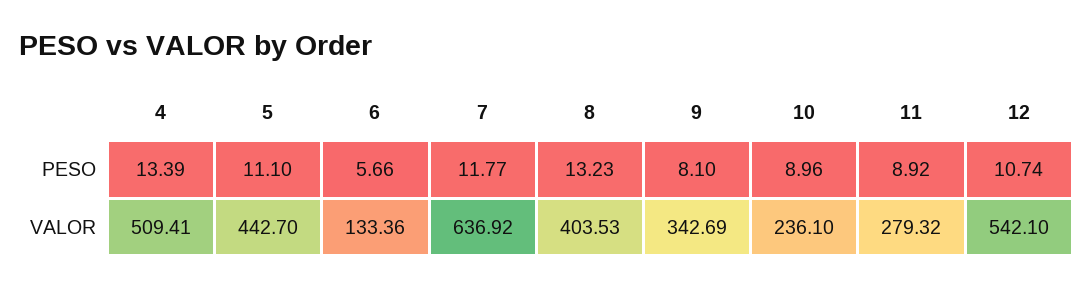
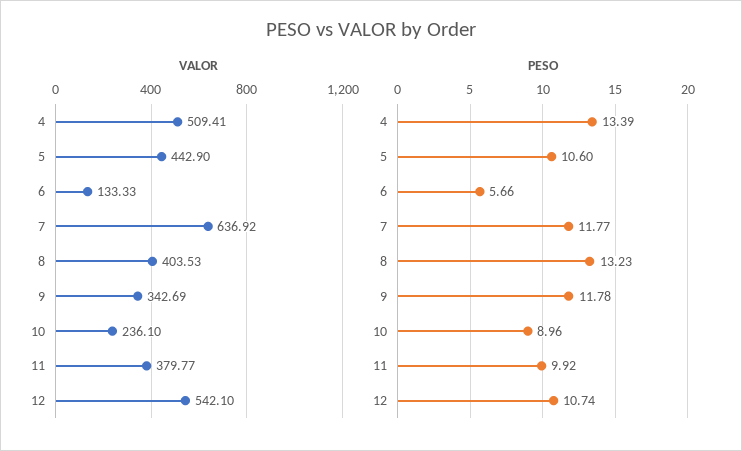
  {
    "PESO": {
      "4": 13.39,
-     "5": 11.1,
+     "5": 10.6,
      "6": 5.66,
      "7": 11.77,
      "8": 13.23,
-     "9": 8.1,
+     "9": 11.78,
      "10": 8.96,
-     "11": 8.92,
+     "11": 9.92,
      "12": 10.74
    },
    "VALOR": {
      "4": 509.41,
-     "5": 442.7,
+     "5": 442.9,
-     "6": 133.36,
+     "6": 133.33,
      "7": 636.92,
      "8": 403.53,
      "9": 342.69,
      "10": 236.1,
-     "11": 279.32,
+     "11": 379.77,
      "12": 542.1
    }
  }

